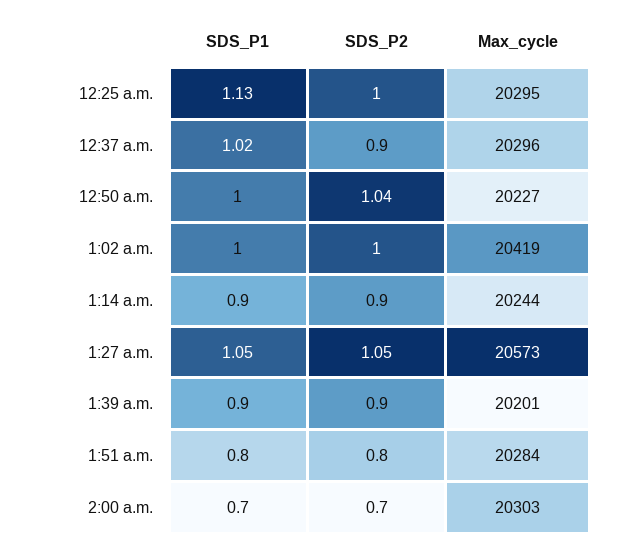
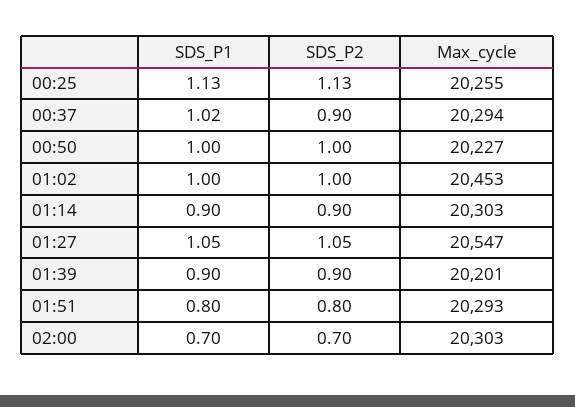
  {
    "SDS_P1": {
      "12:25 a.m.": 1.13,
      "12:37 a.m.": 1.02,
      "12:50 a.m.": 1,
      "1:02 a.m.": 1,
      "1:14 a.m.": 0.9,
      "1:27 a.m.": 1.05,
      "1:39 a.m.": 0.9,
      "1:51 a.m.": 0.8,
      "2:00 a.m.": 0.7
    },
    "SDS_P2": {
-     "12:25 a.m.": 1,
+     "12:25 a.m.": 1.13,
      "12:37 a.m.": 0.9,
-     "12:50 a.m.": 1.04,
+     "12:50 a.m.": 1,
      "1:02 a.m.": 1,
      "1:14 a.m.": 0.9,
      "1:27 a.m.": 1.05,
      "1:39 a.m.": 0.9,
      "1:51 a.m.": 0.8,
      "2:00 a.m.": 0.7
    },
    "Max_cycle": {
-     "12:25 a.m.": 20295,
+     "12:25 a.m.": 20255,
-     "12:37 a.m.": 20296,
+     "12:37 a.m.": 20294,
      "12:50 a.m.": 20227,
-     "1:02 a.m.": 20419,
+     "1:02 a.m.": 20453,
-     "1:14 a.m.": 20244,
+     "1:14 a.m.": 20303,
-     "1:27 a.m.": 20573,
+     "1:27 a.m.": 20547,
      "1:39 a.m.": 20201,
-     "1:51 a.m.": 20284,
+     "1:51 a.m.": 20293,
      "2:00 a.m.": 20303
    }
  }

